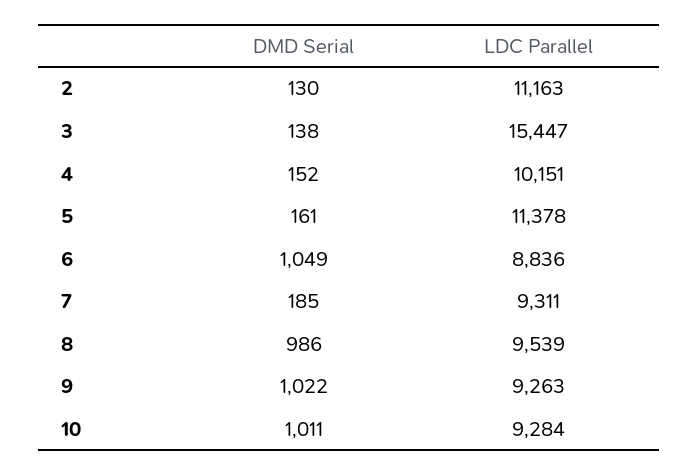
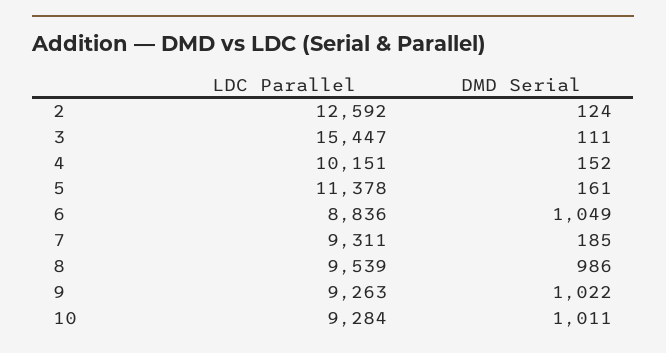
  {
    "DMD Serial": {
-     "2": 130,
+     "2": 124,
-     "3": 138,
+     "3": 111,
      "4": 152,
      "5": 161,
      "6": 1049,
      "7": 185,
      "8": 986,
      "9": 1022,
      "10": 1011
    },
    "LDC Parallel": {
-     "2": 11163,
+     "2": 12592,
      "3": 15447,
      "4": 10151,
      "5": 11378,
      "6": 8836,
      "7": 9311,
      "8": 9539,
      "9": 9263,
      "10": 9284
    }
  }

